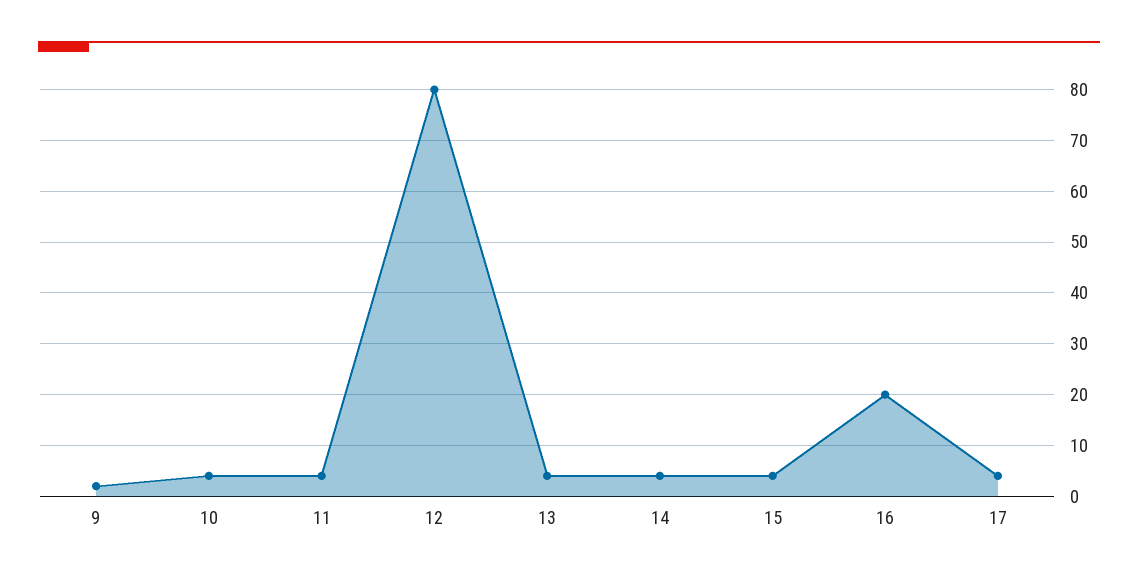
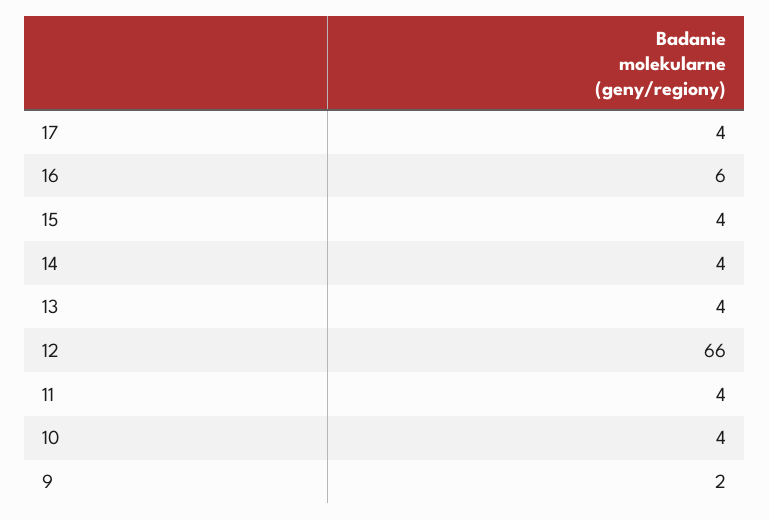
  {
    "9": 2,
    "10": 4,
    "11": 4,
-   "12": 80,
+   "12": 66,
    "13": 4,
    "14": 4,
    "15": 4,
-   "16": 20,
+   "16": 6,
    "17": 4
  }

